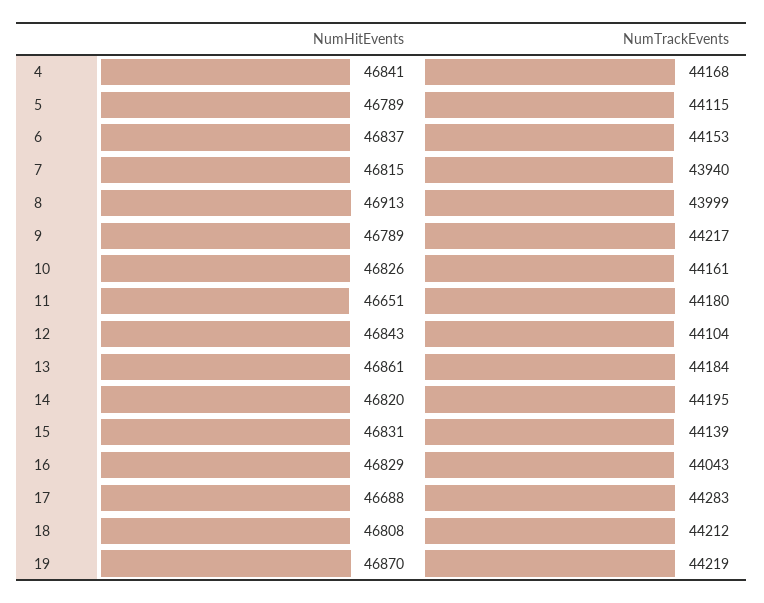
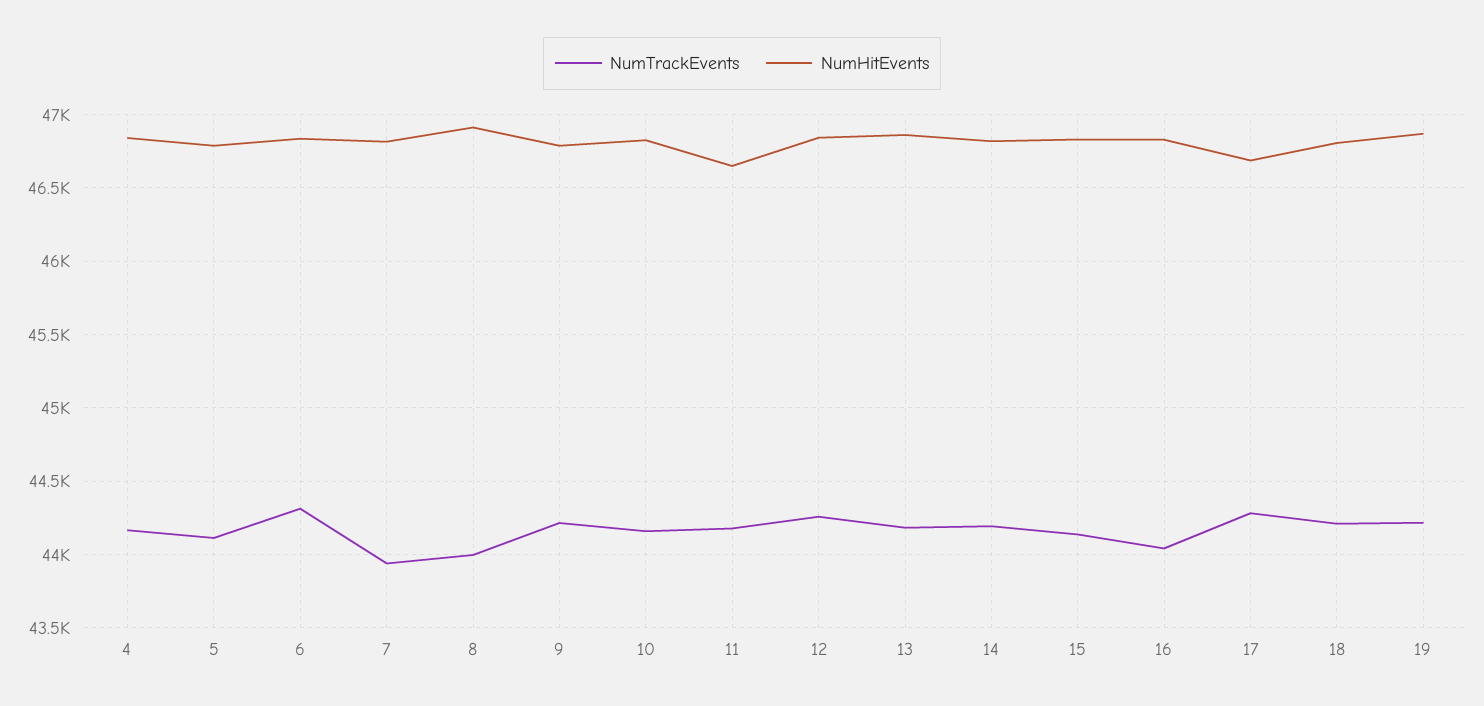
  {
    "NumHitEvents": {
      "4": 46841,
      "5": 46789,
      "6": 46837,
      "7": 46815,
      "8": 46913,
      "9": 46789,
      "10": 46826,
      "11": 46651,
      "12": 46843,
      "13": 46861,
      "14": 46820,
      "15": 46831,
      "16": 46829,
      "17": 46688,
      "18": 46808,
      "19": 46870
    },
    "NumTrackEvents": {
      "4": 44168,
      "5": 44115,
-     "6": 44153,
+     "6": 44300,
      "7": 43940,
      "8": 43999,
      "9": 44217,
      "10": 44161,
      "11": 44180,
-     "12": 44104,
+     "12": 44250,
      "13": 44184,
      "14": 44195,
      "15": 44139,
      "16": 44043,
      "17": 44283,
      "18": 44212,
      "19": 44219
    }
  }

